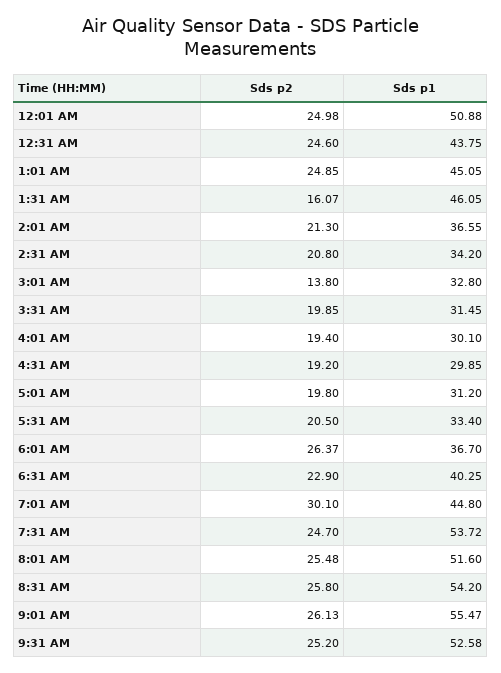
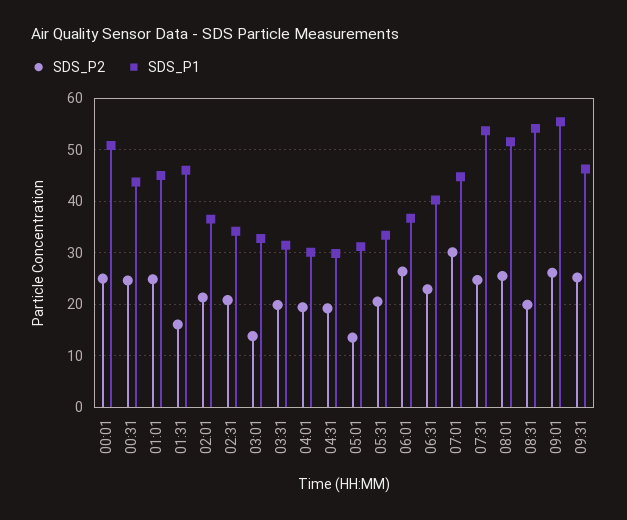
  {
    "Sds p2": {
      "12:01 AM": 24.98,
      "12:31 AM": 24.6,
      "1:01 AM": 24.85,
      "1:31 AM": 16.07,
      "2:01 AM": 21.3,
      "2:31 AM": 20.8,
      "3:01 AM": 13.8,
      "3:31 AM": 19.85,
      "4:01 AM": 19.4,
      "4:31 AM": 19.2,
-     "5:01 AM": 19.8,
+     "5:01 AM": 14,
      "5:31 AM": 20.5,
      "6:01 AM": 26.37,
      "6:31 AM": 22.9,
      "7:01 AM": 30.1,
      "7:31 AM": 24.7,
      "8:01 AM": 25.48,
-     "8:31 AM": 25.8,
+     "8:31 AM": 20,
      "9:01 AM": 26.13,
      "9:31 AM": 25.2
    },
    "Sds p1": {
      "12:01 AM": 50.88,
      "12:31 AM": 43.75,
      "1:01 AM": 45.05,
      "1:31 AM": 46.05,
      "2:01 AM": 36.55,
      "2:31 AM": 34.2,
      "3:01 AM": 32.8,
      "3:31 AM": 31.45,
      "4:01 AM": 30.1,
      "4:31 AM": 29.85,
      "5:01 AM": 31.2,
      "5:31 AM": 33.4,
      "6:01 AM": 36.7,
      "6:31 AM": 40.25,
      "7:01 AM": 44.8,
      "7:31 AM": 53.72,
      "8:01 AM": 51.6,
      "8:31 AM": 54.2,
      "9:01 AM": 55.47,
-     "9:31 AM": 52.58
+     "9:31 AM": 46
    }
  }

